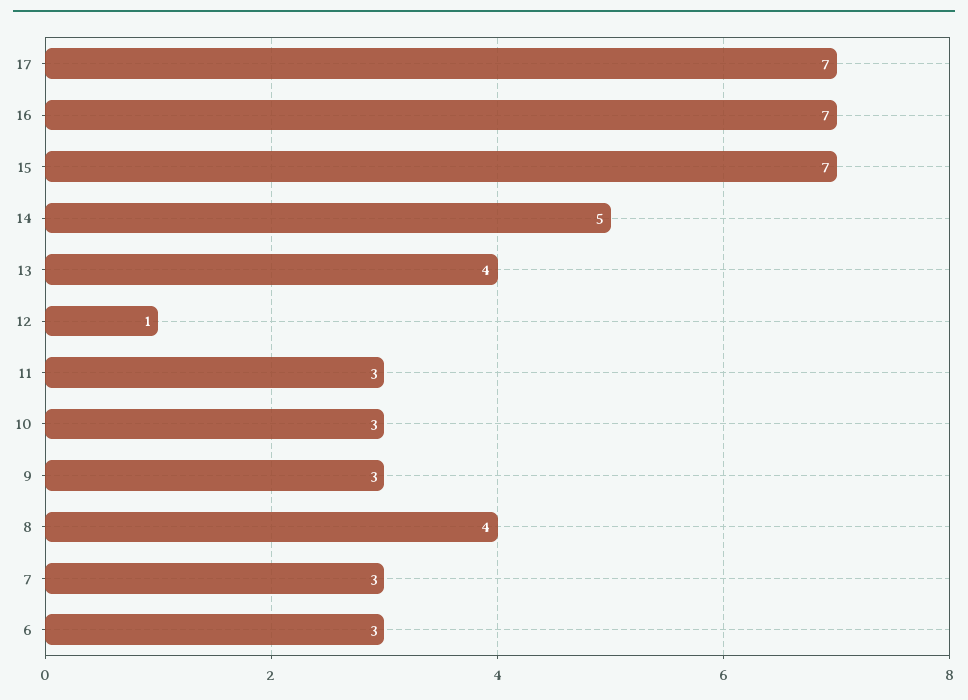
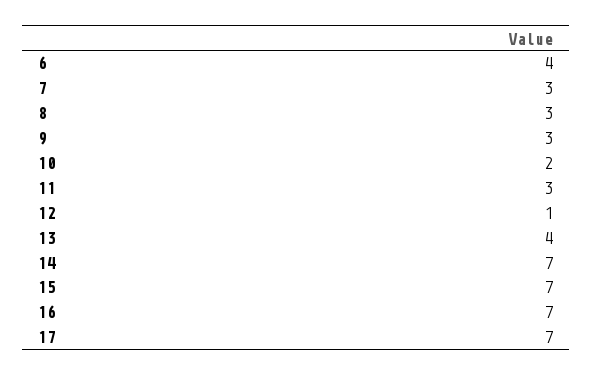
  {
    "17": 7,
    "16": 7,
    "15": 7,
-   "14": 5,
+   "14": 7,
    "13": 4,
    "12": 1,
    "11": 3,
-   "10": 3,
+   "10": 2,
    "9": 3,
-   "8": 4,
+   "8": 3,
    "7": 3,
-   "6": 3
+   "6": 4
  }

